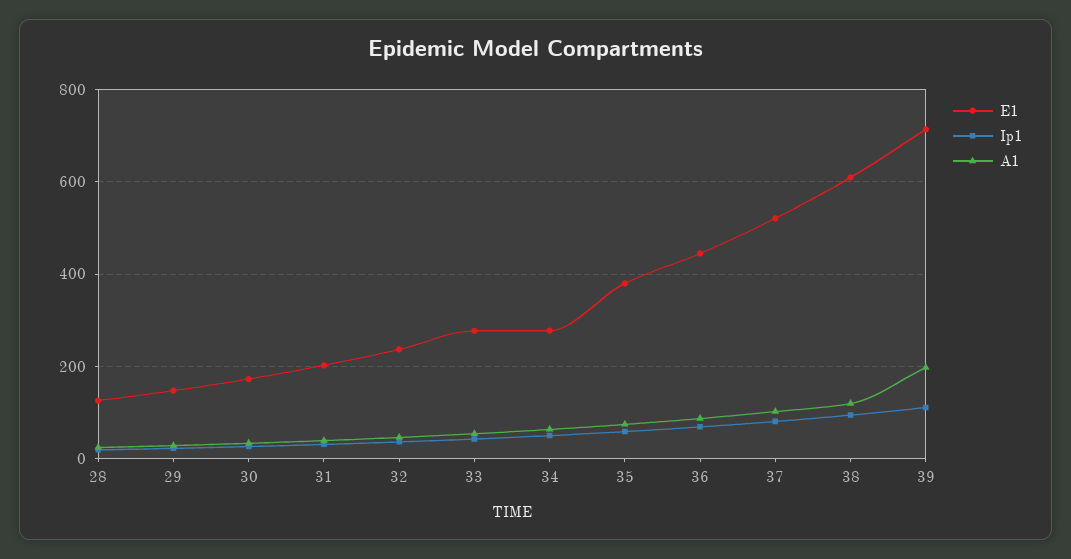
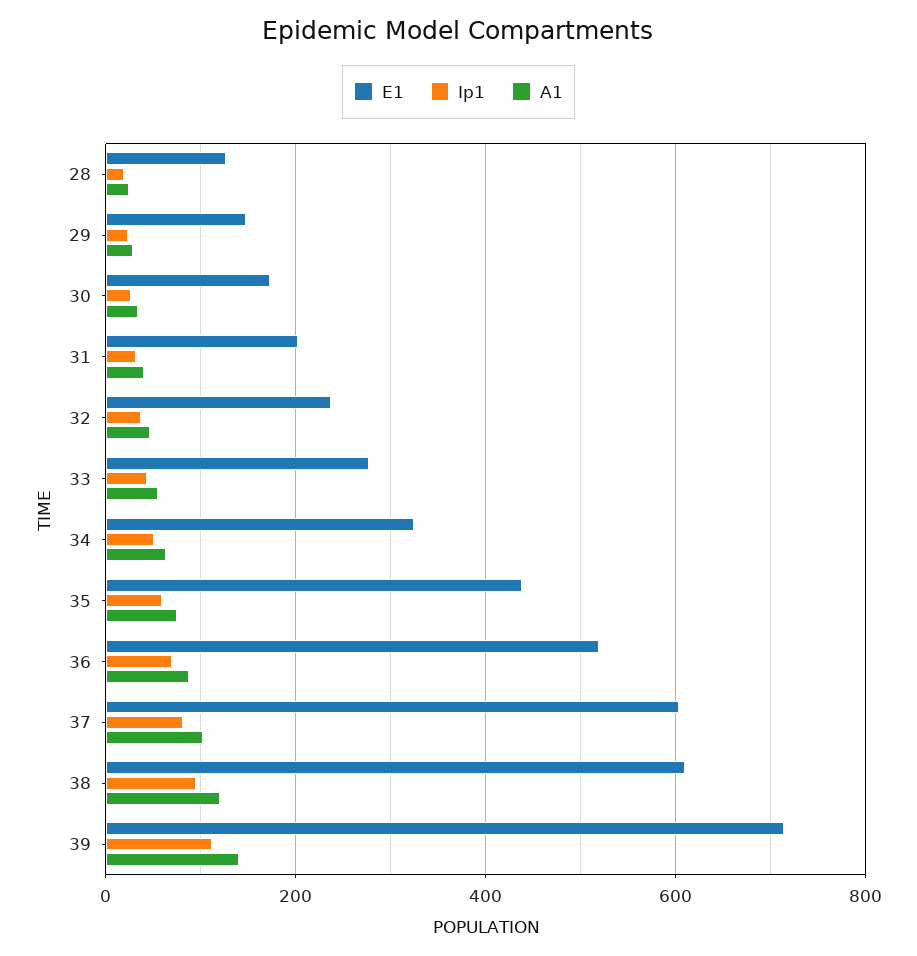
  {
    "E1": {
      "28": 120,
      "29": 140,
      "30": 180,
      "31": 200,
      "32": 240,
      "33": 280,
-     "34": 280,
+     "34": 320,
-     "35": 380,
+     "35": 440,
-     "36": 440,
+     "36": 520,
-     "37": 520,
+     "37": 600,
      "38": 600,
      "39": 720
    },
    "Ip1": {
      "28": 20,
      "29": 20,
      "30": 20,
      "31": 40,
      "32": 40,
      "33": 40,
      "34": 60,
      "35": 60,
      "36": 60,
      "37": 80,
      "38": 100,
      "39": 120
    },
    "A1": {
      "28": 20,
      "29": 20,
      "30": 40,
      "31": 40,
      "32": 40,
      "33": 60,
      "34": 60,
      "35": 80,
      "36": 80,
      "37": 100,
      "38": 120,
-     "39": 200
+     "39": 140
    }
  }

